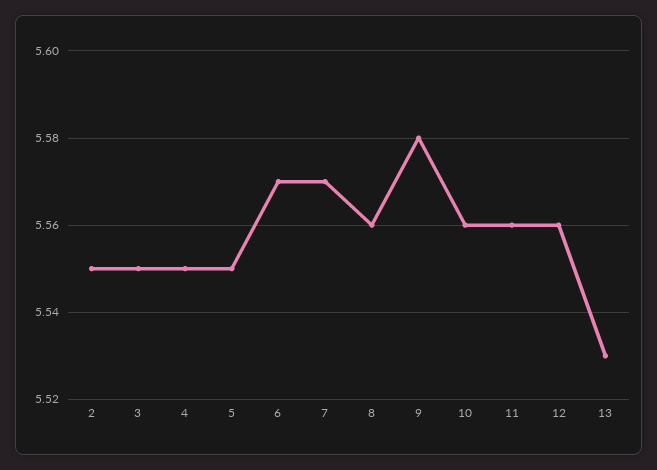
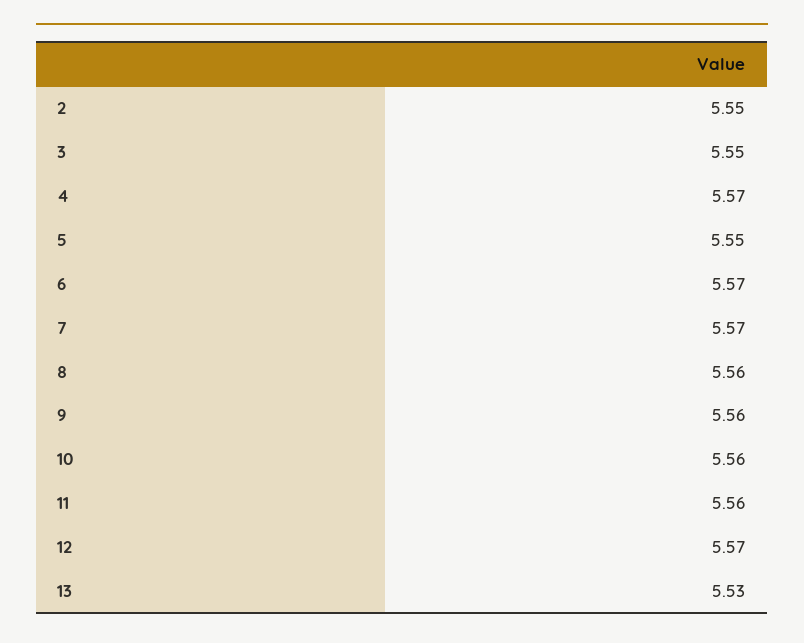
  {
    "2": 5.55,
    "3": 5.55,
-   "4": 5.55,
+   "4": 5.57,
    "5": 5.55,
    "6": 5.57,
    "7": 5.57,
    "8": 5.56,
-   "9": 5.58,
+   "9": 5.56,
    "10": 5.56,
    "11": 5.56,
-   "12": 5.56,
+   "12": 5.57,
    "13": 5.53
  }

